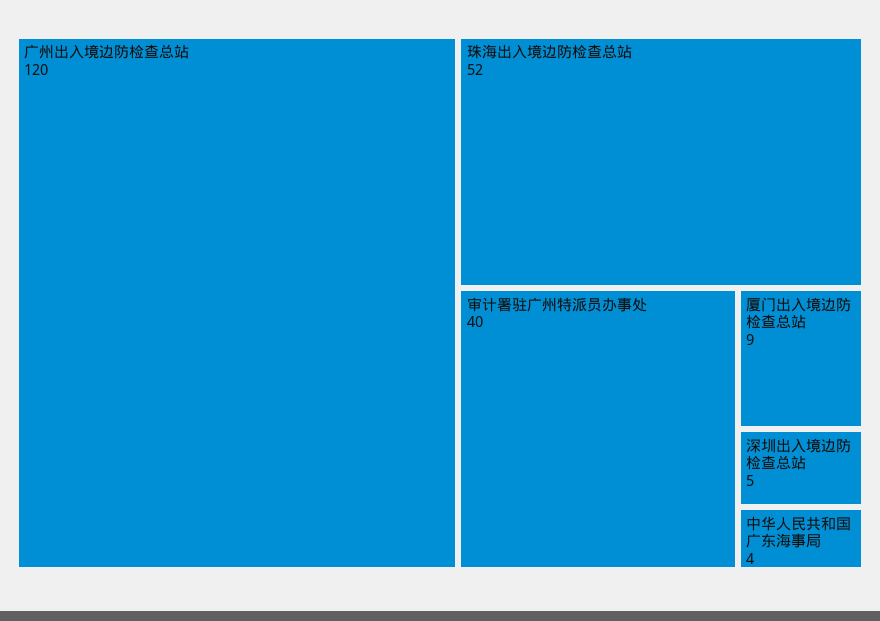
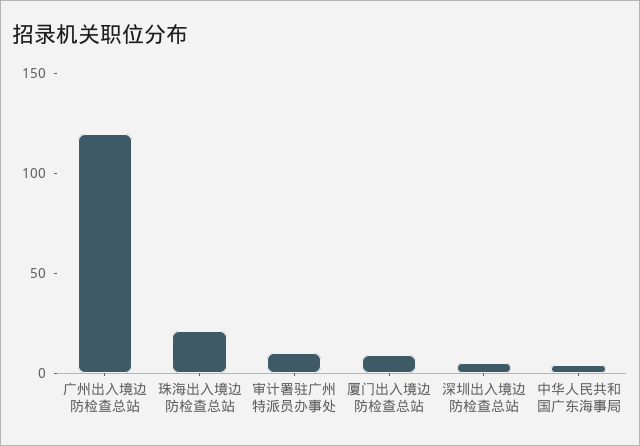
  {
    "广州出入境边防检查总站": 120,
-   "珠海出入境边防检查总站": 52,
+   "珠海出入境边防检查总站": 20,
-   "审计署驻广州特派员办事处": 40,
+   "审计署驻广州特派员办事处": 10,
    "厦门出入境边防检查总站": 9,
    "深圳出入境边防检查总站": 5,
    "中华人民共和国广东海事局": 4
  }

